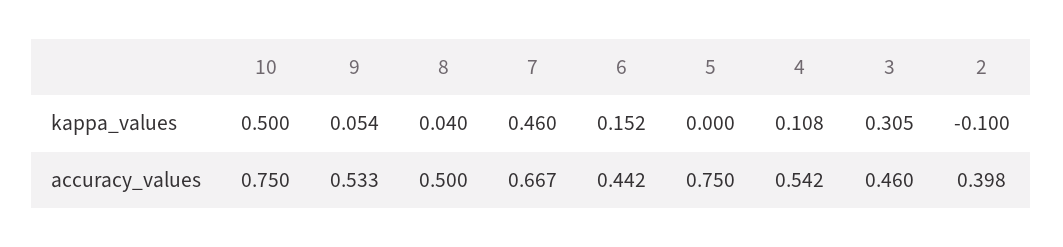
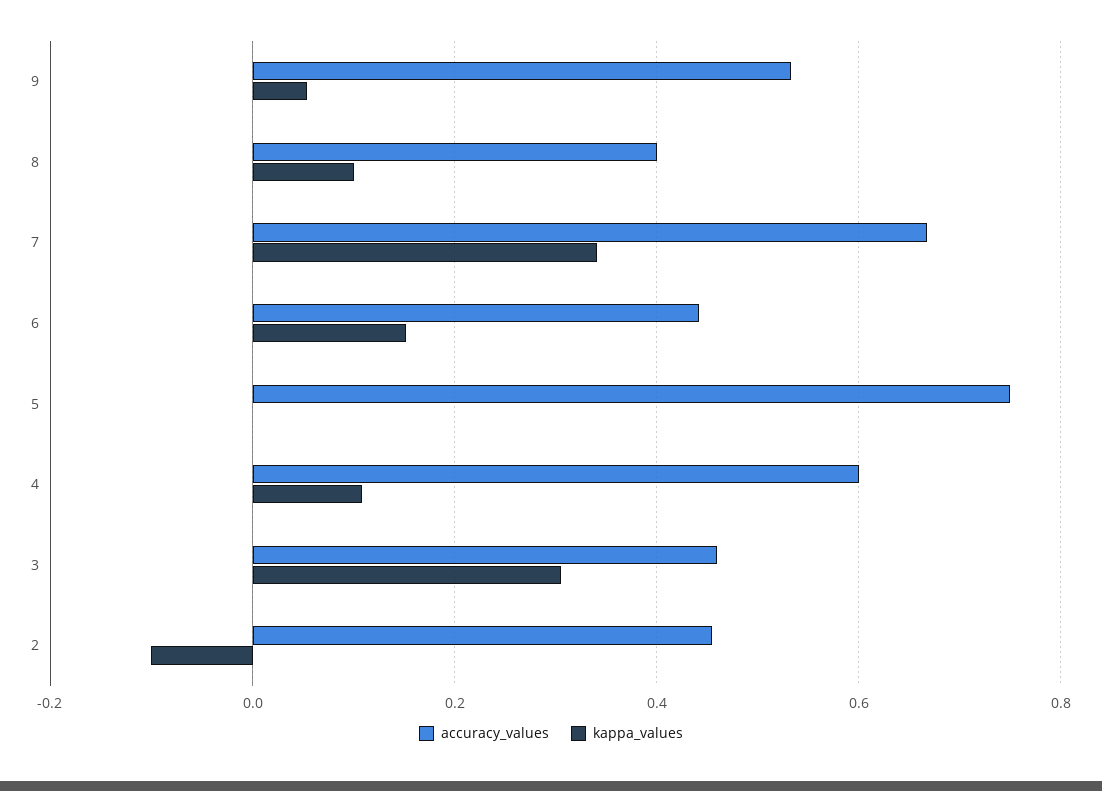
  {
    "kappa_values": {
-     "10": 0.5,
      "9": 0.054,
-     "8": 0.04,
+     "8": 0.1,
-     "7": 0.46,
+     "7": 0.34,
      "6": 0.152,
      "5": 0,
      "4": 0.108,
      "3": 0.305,
      "2": -0.1
    },
    "accuracy_values": {
-     "10": 0.75,
      "9": 0.533,
-     "8": 0.5,
+     "8": 0.4,
      "7": 0.667,
      "6": 0.442,
      "5": 0.75,
-     "4": 0.542,
+     "4": 0.6,
      "3": 0.46,
-     "2": 0.398
+     "2": 0.46
    }
  }

